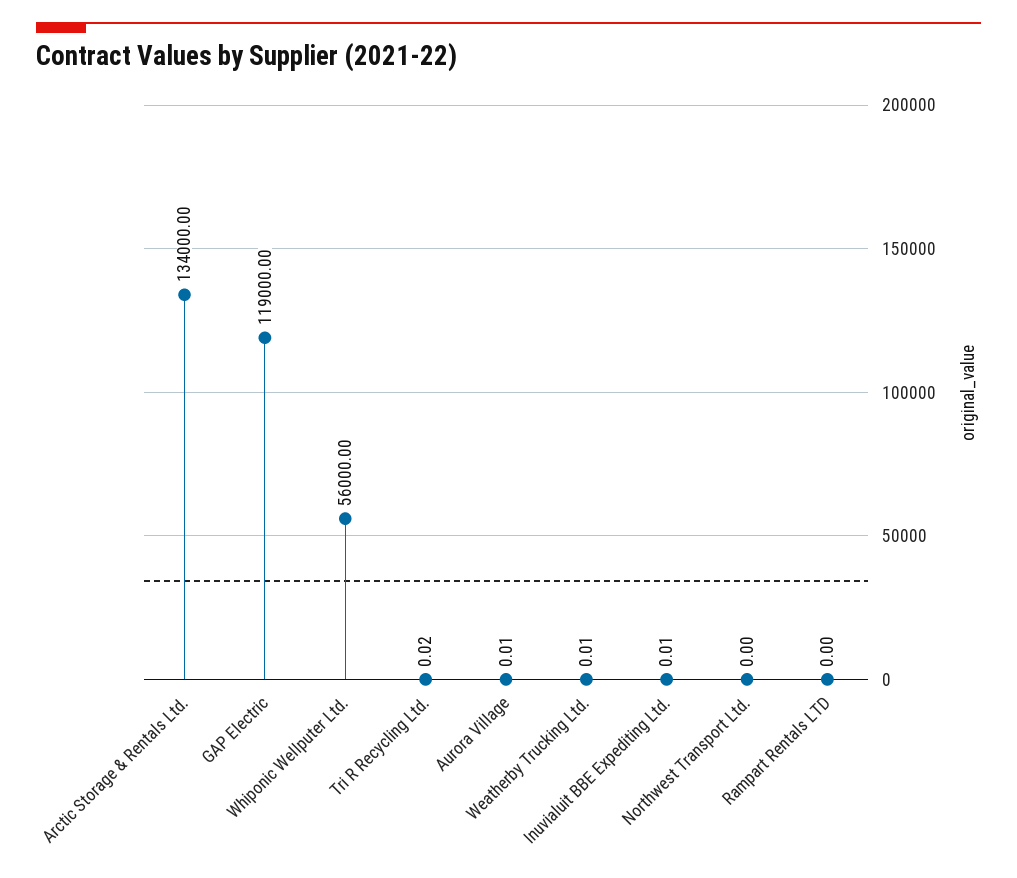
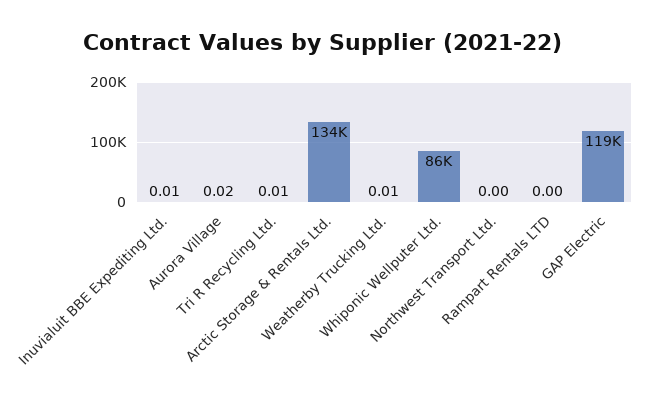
  {
    "Arctic Storage & Rentals Ltd.": 134000,
    "GAP Electric": 119000,
-   "Whiponic Wellputer Ltd.": 56000,
+   "Whiponic Wellputer Ltd.": 86000,
-   "Tri R Recycling Ltd.": 0.02,
+   "Tri R Recycling Ltd.": 0.01,
-   "Aurora Village": 0.01,
+   "Aurora Village": 0.02,
    "Weatherby Trucking Ltd.": 0.01,
    "Inuvialuit BBE Expediting Ltd.": 0.01,
    "Northwest Transport Ltd.": 0,
    "Rampart Rentals LTD": 0
  }

